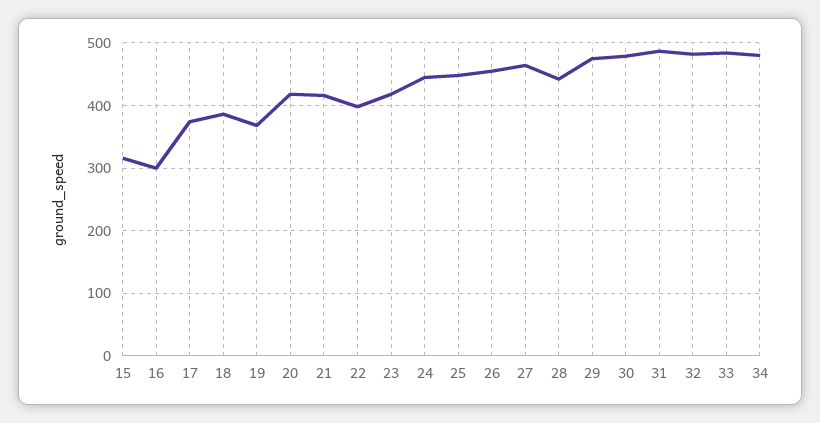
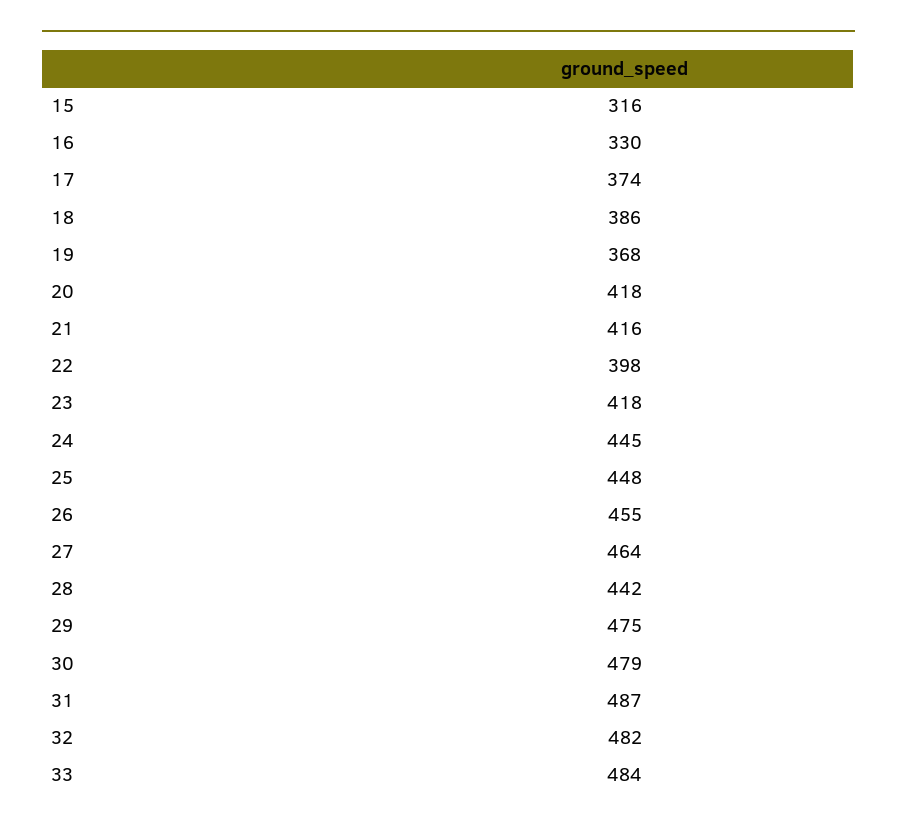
  {
    "15": 316,
-   "16": 300,
+   "16": 330,
    "17": 374,
    "18": 386,
    "19": 368,
    "20": 418,
    "21": 416,
    "22": 398,
    "23": 418,
    "24": 445,
    "25": 448,
    "26": 455,
    "27": 464,
    "28": 442,
    "29": 475,
    "30": 479,
    "31": 487,
    "32": 482,
-   "33": 484,
+   "33": 484
-   "34": 480
  }

